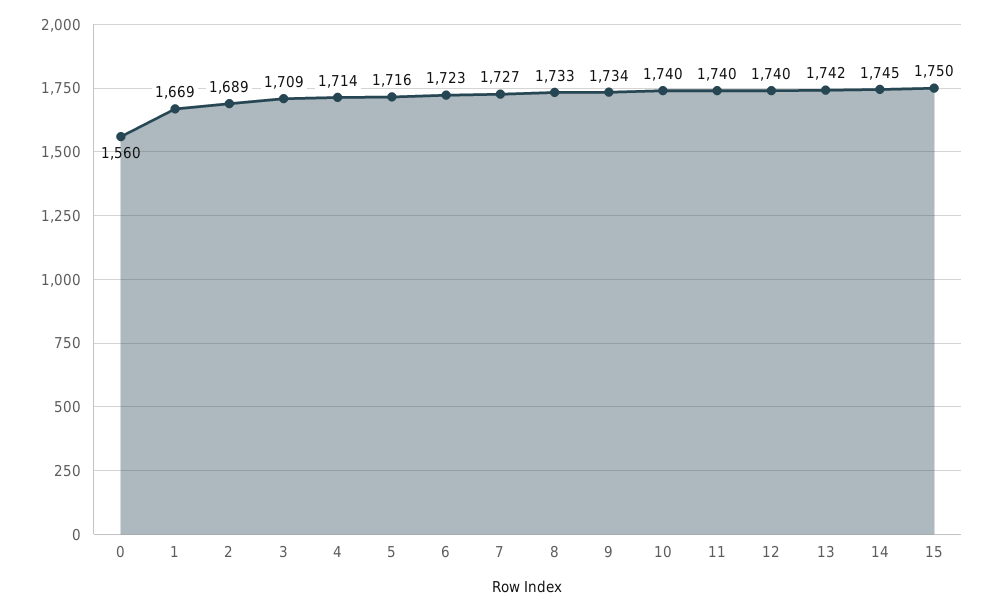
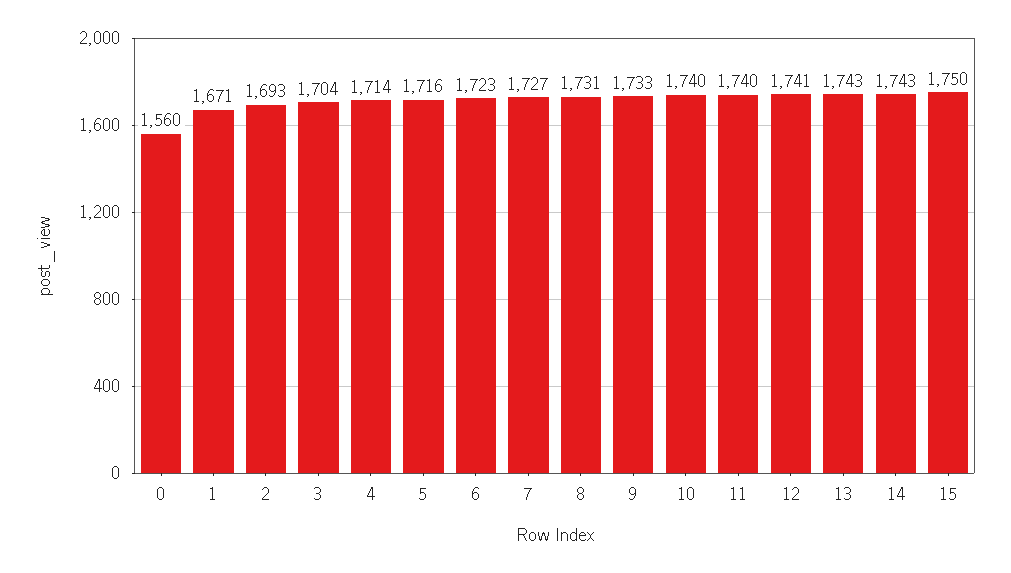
  {
    "0": 1560,
-   "1": 1669,
+   "1": 1671,
-   "2": 1689,
+   "2": 1693,
-   "3": 1709,
+   "3": 1704,
    "4": 1714,
    "5": 1716,
    "6": 1723,
    "7": 1727,
-   "8": 1733,
+   "8": 1731,
-   "9": 1734,
+   "9": 1733,
    "10": 1740,
    "11": 1740,
-   "12": 1740,
+   "12": 1741,
-   "13": 1742,
+   "13": 1743,
-   "14": 1745,
+   "14": 1743,
    "15": 1750
  }

